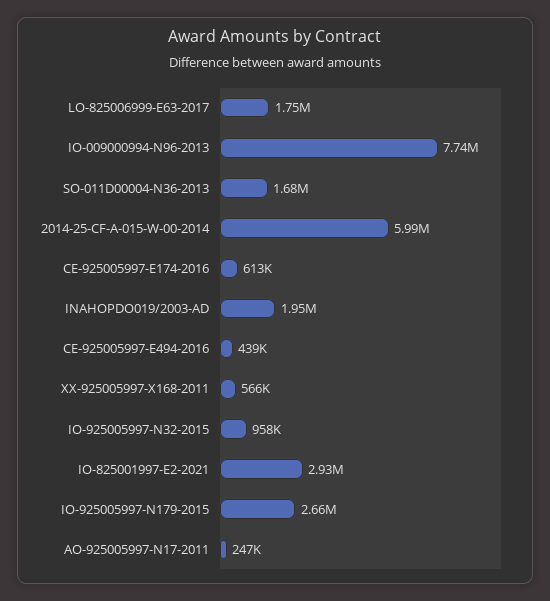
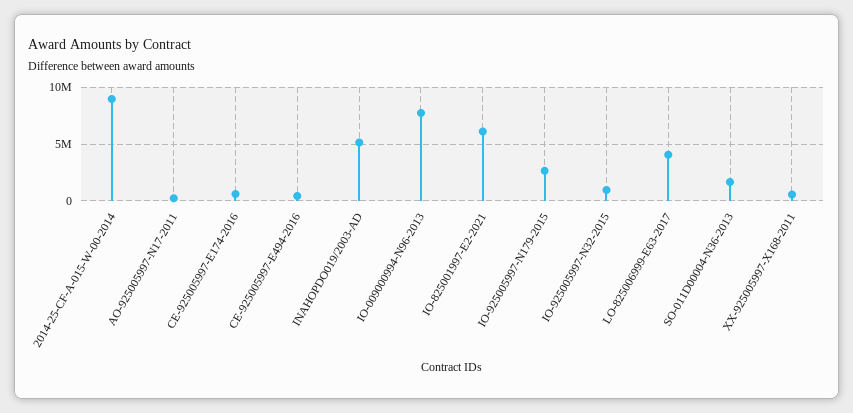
  {
-   "LO-825006999-E63-2017": 1750000,
+   "LO-825006999-E63-2017": 4000000,
    "IO-009000994-N96-2013": 7740000,
    "SO-011D00004-N36-2013": 1680000,
-   "2014-25-CF-A-015-W-00-2014": 5990000,
+   "2014-25-CF-A-015-W-00-2014": 9000000,
    "CE-925005997-E174-2016": 613000,
-   "INAHOPDO019/2003-AD": 1950000,
+   "INAHOPDO019/2003-AD": 5000000,
    "CE-925005997-E494-2016": 439000,
    "XX-925005997-X168-2011": 566000,
    "IO-925005997-N32-2015": 958000,
-   "IO-825001997-E2-2021": 2930000,
+   "IO-825001997-E2-2021": 6000000,
    "IO-925005997-N179-2015": 2660000,
    "AO-925005997-N17-2011": 247000
  }

